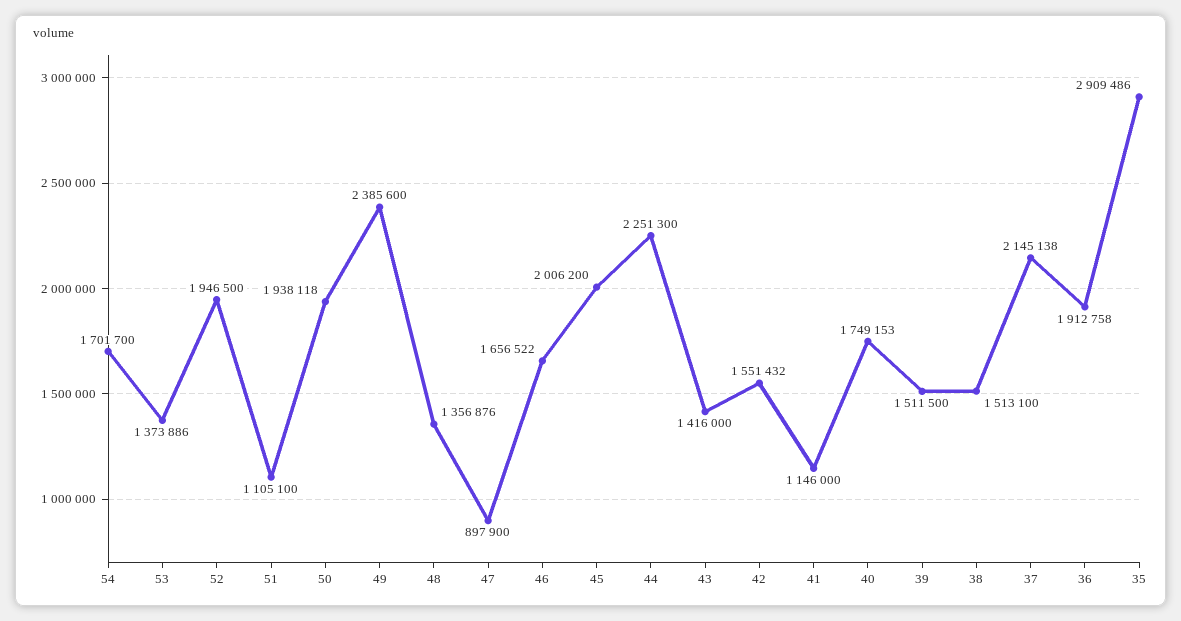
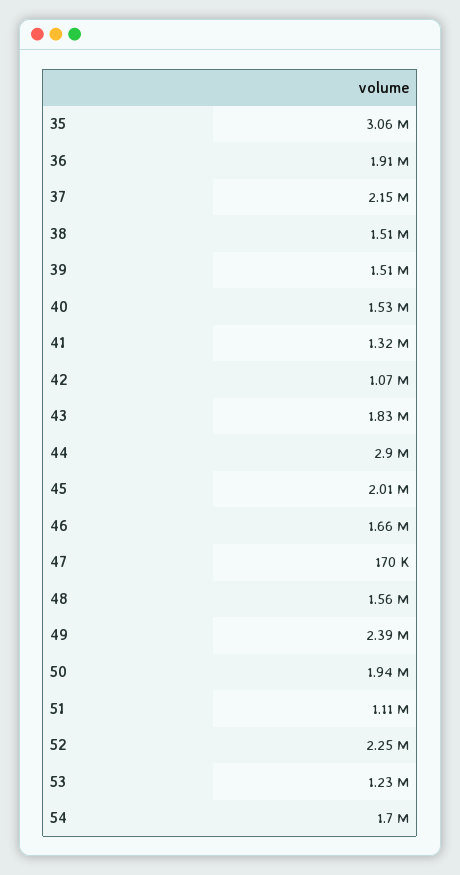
  {
    "54": 1701700,
-   "53": 1373886,
+   "53": 1230000,
-   "52": 1946500,
+   "52": 2250000,
    "51": 1105100,
    "50": 1938118,
    "49": 2385600,
-   "48": 1356876,
+   "48": 1560000,
-   "47": 897900,
+   "47": 170000,
    "46": 1656522,
    "45": 2006200,
-   "44": 2251300,
+   "44": 2900000,
-   "43": 1416000,
+   "43": 1830000,
-   "42": 1551432,
+   "42": 1070000,
-   "41": 1146000,
+   "41": 1320000,
-   "40": 1749153,
+   "40": 1530000,
    "39": 1511500,
    "38": 1513100,
    "37": 2145138,
    "36": 1912758,
-   "35": 2909486
+   "35": 3060000
  }

